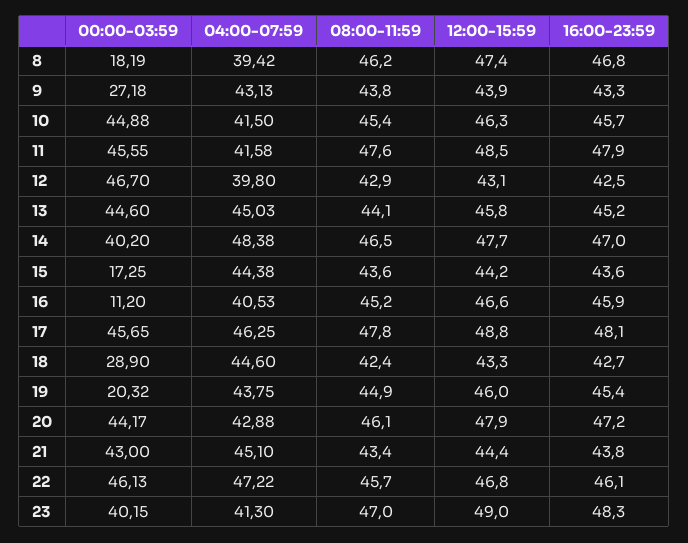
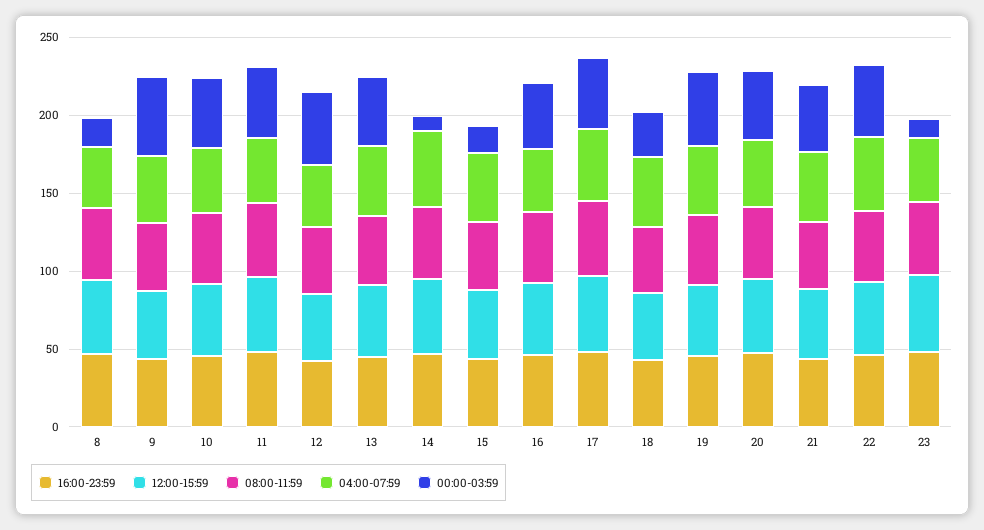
  {
    "00:00-03:59": {
      "8": 18.19,
-     "9": 27.18,
+     "9": 50,
      "10": 44.88,
      "11": 45.55,
      "12": 46.7,
      "13": 44.6,
-     "14": 40.2,
+     "14": 10,
      "15": 17.25,
-     "16": 11.2,
+     "16": 40,
      "17": 45.65,
      "18": 28.9,
-     "19": 20.32,
+     "19": 50,
      "20": 44.17,
      "21": 43,
      "22": 46.13,
-     "23": 40.15
+     "23": 10
    },
    "04:00-07:59": {
      "8": 39.42,
      "9": 43.13,
      "10": 41.5,
      "11": 41.58,
      "12": 39.8,
      "13": 45.03,
      "14": 48.38,
      "15": 44.38,
      "16": 40.53,
      "17": 46.25,
      "18": 44.6,
      "19": 43.75,
      "20": 42.88,
      "21": 45.1,
      "22": 47.22,
      "23": 41.3
    },
    "08:00-11:59": {
      "8": 46.2,
      "9": 43.8,
      "10": 45.4,
      "11": 47.6,
      "12": 42.9,
      "13": 44.1,
      "14": 46.5,
      "15": 43.6,
      "16": 45.2,
      "17": 47.8,
      "18": 42.4,
      "19": 44.9,
      "20": 46.1,
      "21": 43.4,
      "22": 45.7,
      "23": 47
    },
    "12:00-15:59": {
      "8": 47.4,
      "9": 43.9,
      "10": 46.3,
      "11": 48.5,
      "12": 43.1,
      "13": 45.8,
      "14": 47.7,
      "15": 44.2,
      "16": 46.6,
      "17": 48.8,
      "18": 43.3,
      "19": 46,
      "20": 47.9,
      "21": 44.4,
      "22": 46.8,
      "23": 49
    },
    "16:00-23:59": {
      "8": 46.8,
      "9": 43.3,
      "10": 45.7,
      "11": 47.9,
      "12": 42.5,
      "13": 45.2,
      "14": 47,
      "15": 43.6,
      "16": 45.9,
      "17": 48.1,
      "18": 42.7,
      "19": 45.4,
      "20": 47.2,
      "21": 43.8,
      "22": 46.1,
      "23": 48.3
    }
  }

